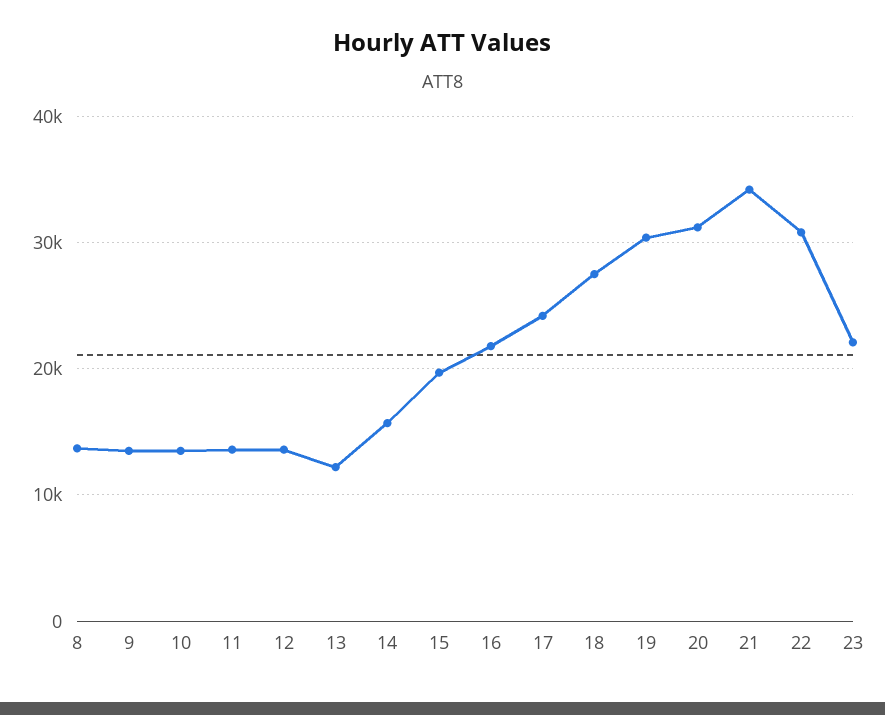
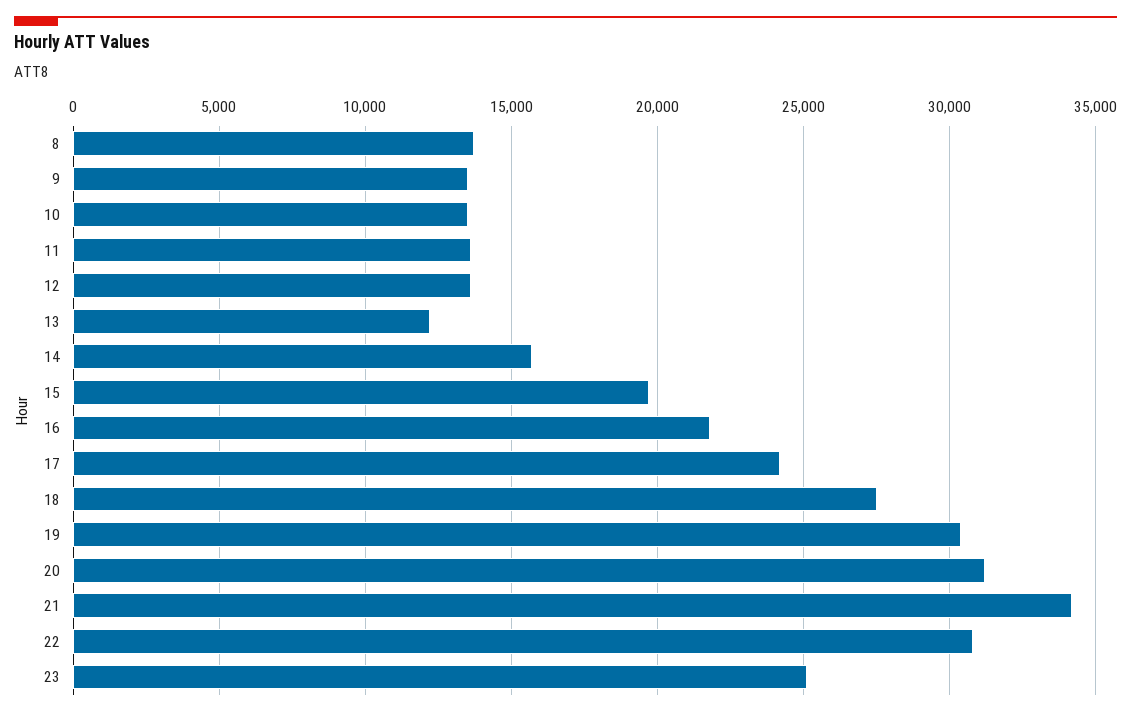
  {
    "8": 13500,
    "9": 13500,
    "10": 13500,
    "11": 13500,
    "12": 13500,
    "13": 12000,
    "14": 15500,
    "15": 19500,
    "16": 22000,
    "17": 24000,
    "18": 27500,
    "19": 30500,
    "20": 31000,
    "21": 34000,
    "22": 31000,
-   "23": 22000
+   "23": 25000
  }

